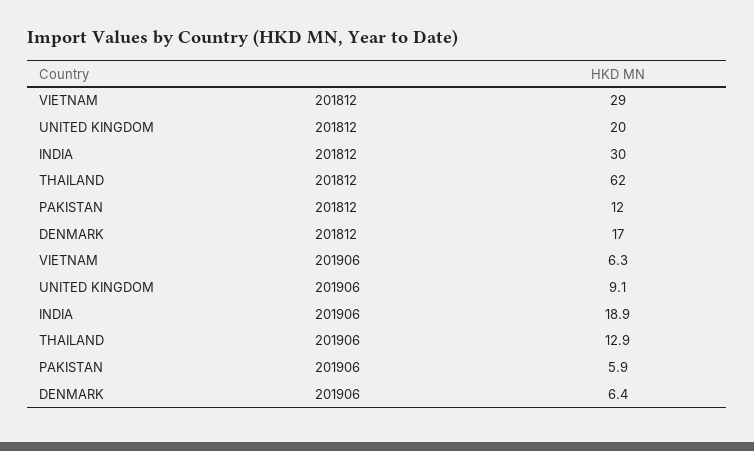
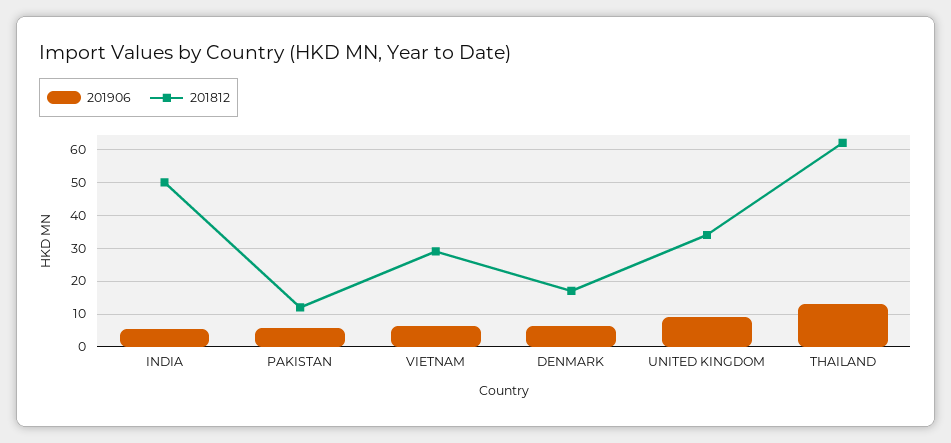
  {
    "201812": {
      "VIETNAM": 29,
-     "UNITED KINGDOM": 20,
+     "UNITED KINGDOM": 34,
-     "INDIA": 30,
+     "INDIA": 50,
      "THAILAND": 62,
      "PAKISTAN": 12,
      "DENMARK": 17
    },
    "201906": {
      "VIETNAM": 6.3,
      "UNITED KINGDOM": 9.1,
-     "INDIA": 18.9,
+     "INDIA": 6,
      "THAILAND": 12.9,
      "PAKISTAN": 5.9,
      "DENMARK": 6.4
    }
  }

